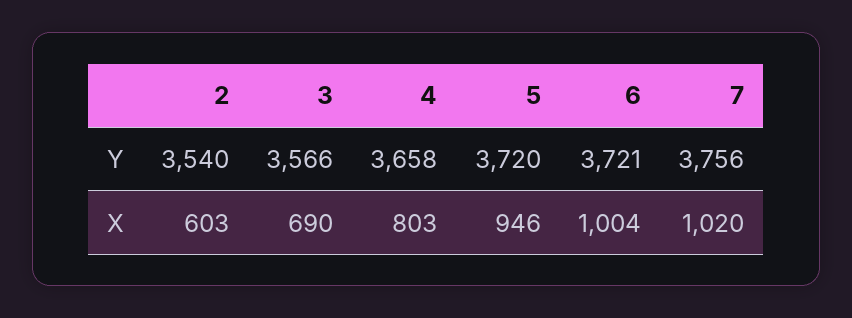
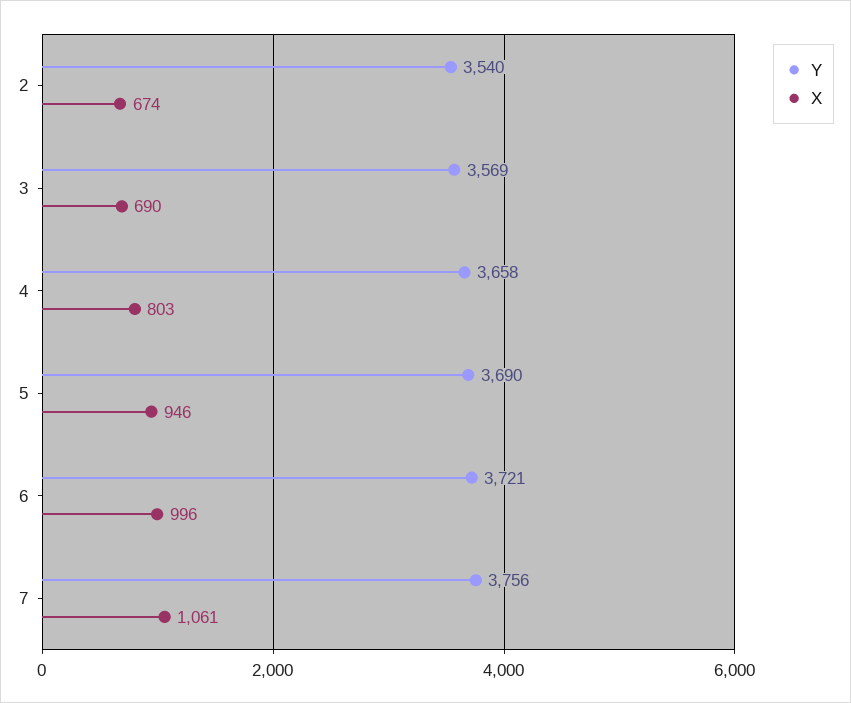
  {
    "Y": {
      "2": 3540,
-     "3": 3566,
+     "3": 3569,
      "4": 3658,
-     "5": 3720,
+     "5": 3690,
      "6": 3721,
      "7": 3756
    },
    "X": {
-     "2": 603,
+     "2": 674,
      "3": 690,
      "4": 803,
      "5": 946,
-     "6": 1004,
+     "6": 996,
-     "7": 1020
+     "7": 1061
    }
  }

